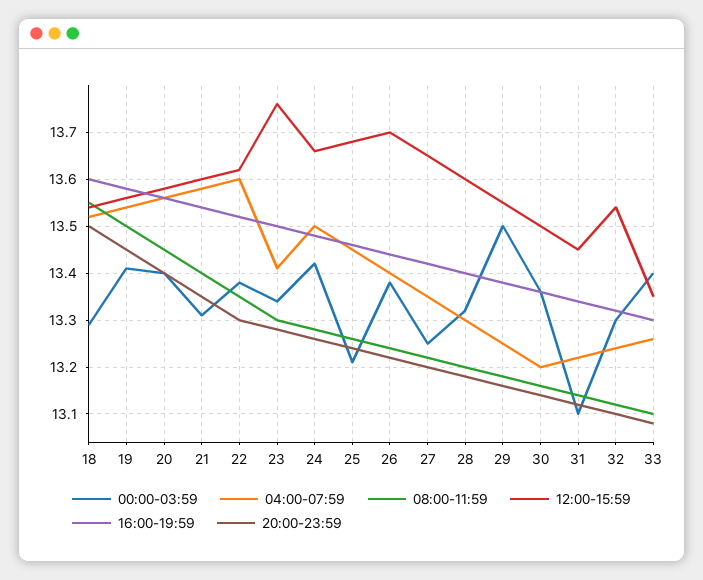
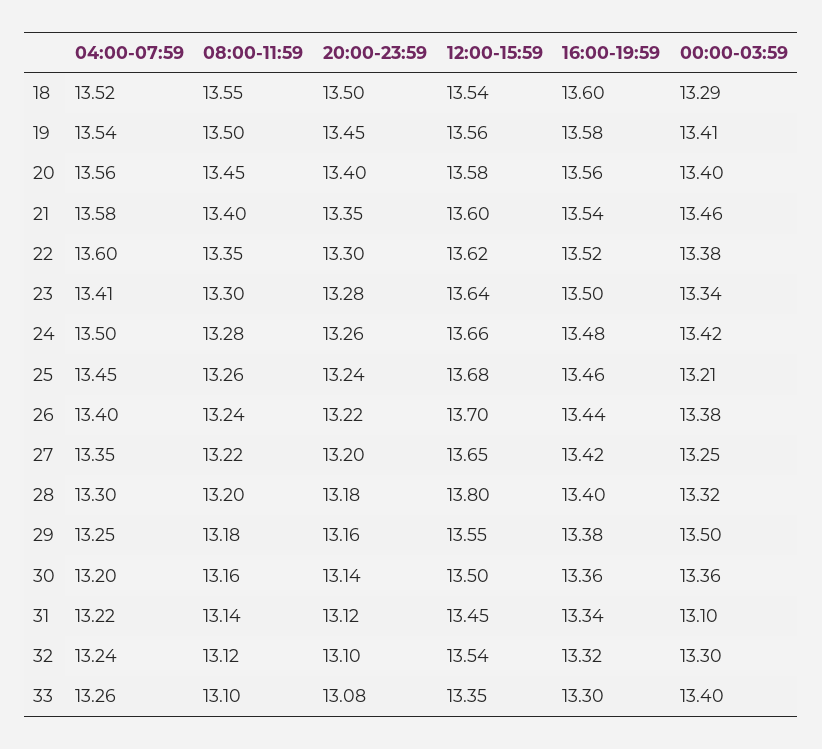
  {
    "00:00-03:59": {
      "18": 13.29,
      "19": 13.41,
      "20": 13.4,
-     "21": 13.3,
+     "21": 13.46,
      "22": 13.38,
      "23": 13.34,
      "24": 13.42,
      "25": 13.21,
      "26": 13.38,
      "27": 13.25,
      "28": 13.32,
      "29": 13.5,
      "30": 13.36,
      "31": 13.1,
      "32": 13.3,
      "33": 13.4
    },
    "04:00-07:59": {
      "18": 13.52,
      "19": 13.54,
      "20": 13.56,
      "21": 13.58,
      "22": 13.6,
      "23": 13.41,
      "24": 13.5,
      "25": 13.45,
      "26": 13.4,
      "27": 13.35,
      "28": 13.3,
      "29": 13.25,
      "30": 13.2,
      "31": 13.22,
      "32": 13.24,
      "33": 13.26
    },
    "08:00-11:59": {
      "18": 13.55,
      "19": 13.5,
      "20": 13.45,
      "21": 13.4,
      "22": 13.35,
      "23": 13.3,
      "24": 13.28,
      "25": 13.26,
      "26": 13.24,
      "27": 13.22,
      "28": 13.2,
      "29": 13.18,
      "30": 13.16,
      "31": 13.14,
      "32": 13.12,
      "33": 13.1
    },
    "12:00-15:59": {
      "18": 13.54,
      "19": 13.56,
      "20": 13.58,
      "21": 13.6,
      "22": 13.62,
-     "23": 13.75,
+     "23": 13.64,
      "24": 13.66,
      "25": 13.68,
      "26": 13.7,
      "27": 13.65,
-     "28": 13.6,
+     "28": 13.8,
      "29": 13.55,
      "30": 13.5,
      "31": 13.45,
      "32": 13.54,
      "33": 13.35
    },
    "16:00-19:59": {
      "18": 13.6,
      "19": 13.58,
      "20": 13.56,
      "21": 13.54,
      "22": 13.52,
      "23": 13.5,
      "24": 13.48,
      "25": 13.46,
      "26": 13.44,
      "27": 13.42,
      "28": 13.4,
      "29": 13.38,
      "30": 13.36,
      "31": 13.34,
      "32": 13.32,
      "33": 13.3
    },
    "20:00-23:59": {
      "18": 13.5,
      "19": 13.45,
      "20": 13.4,
      "21": 13.35,
      "22": 13.3,
      "23": 13.28,
      "24": 13.26,
      "25": 13.24,
      "26": 13.22,
      "27": 13.2,
      "28": 13.18,
      "29": 13.16,
      "30": 13.14,
      "31": 13.12,
      "32": 13.1,
      "33": 13.08
    }
  }

